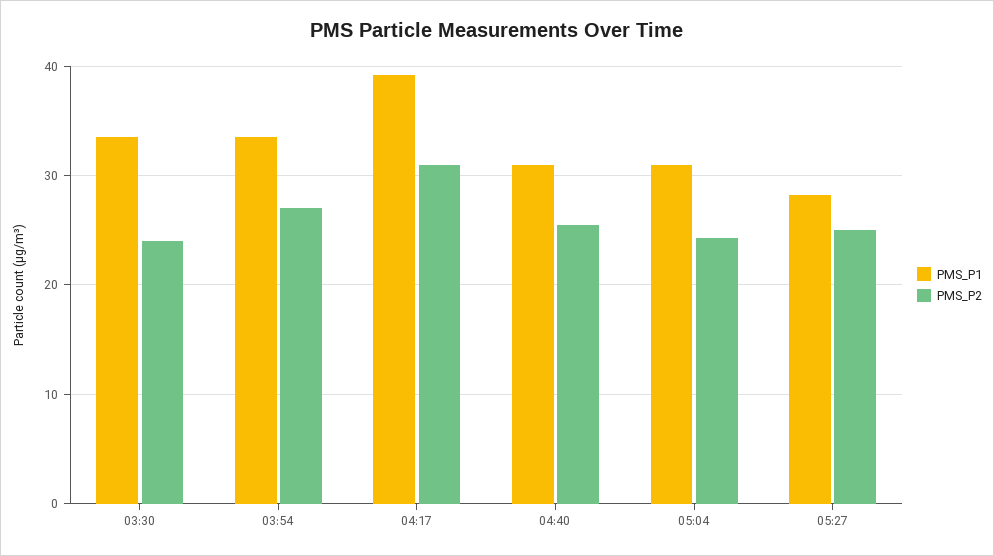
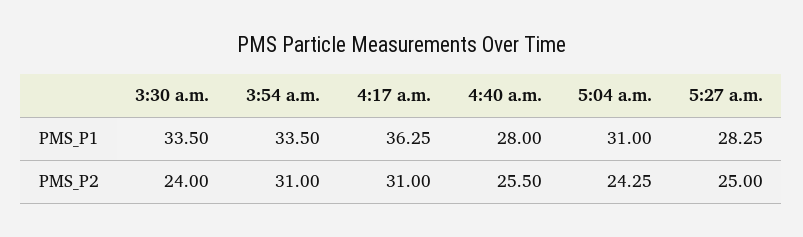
  {
    "PMS_P1": {
      "03:30": 33.5,
      "03:54": 33.5,
-     "04:17": 39,
+     "04:17": 36.25,
-     "04:40": 31,
+     "04:40": 28,
      "05:04": 31,
      "05:27": 28.25
    },
    "PMS_P2": {
      "03:30": 24,
-     "03:54": 27,
+     "03:54": 31,
      "04:17": 31,
      "04:40": 25.5,
      "05:04": 24.25,
      "05:27": 25
    }
  }

